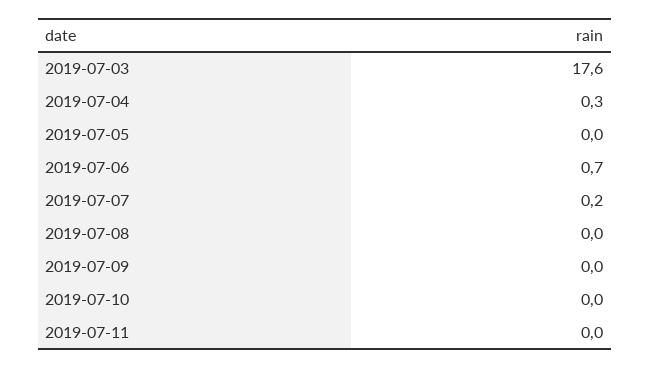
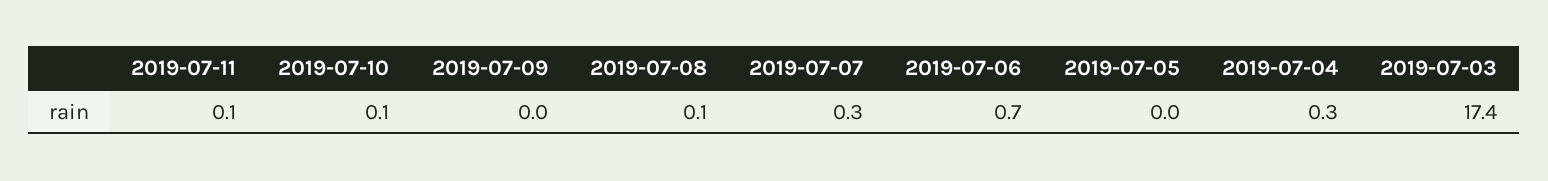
  {
-   "2019-07-03": 17.6,
+   "2019-07-03": 17.4,
    "2019-07-04": 0.3,
    "2019-07-05": 0,
    "2019-07-06": 0.7,
-   "2019-07-07": 0.2,
+   "2019-07-07": 0.3,
-   "2019-07-08": 0,
+   "2019-07-08": 0.1,
    "2019-07-09": 0,
-   "2019-07-10": 0,
+   "2019-07-10": 0.1,
-   "2019-07-11": 0
+   "2019-07-11": 0.1
  }

